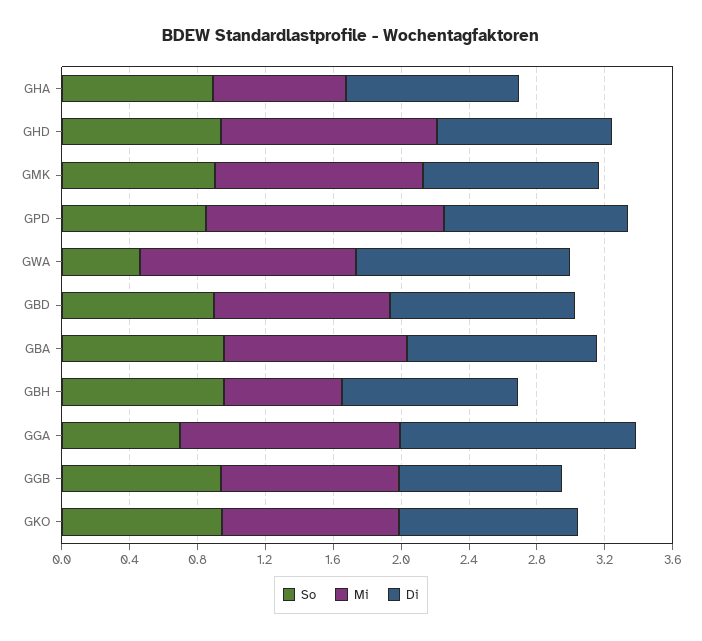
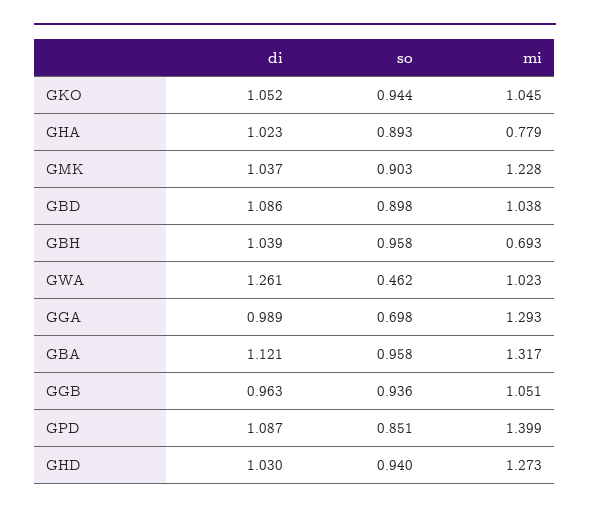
  {
    "So": {
      "GHA": 0.893,
      "GHD": 0.94,
      "GMK": 0.903,
      "GPD": 0.851,
      "GWA": 0.462,
      "GBD": 0.898,
      "GBA": 0.958,
      "GBH": 0.958,
      "GGA": 0.698,
      "GGB": 0.936,
      "GKO": 0.944
    },
    "Mi": {
      "GHA": 0.779,
      "GHD": 1.273,
      "GMK": 1.228,
      "GPD": 1.399,
-     "GWA": 1.3,
+     "GWA": 1.023,
      "GBD": 1.038,
-     "GBA": 1.1,
+     "GBA": 1.317,
      "GBH": 0.693,
      "GGA": 1.293,
      "GGB": 1.051,
      "GKO": 1.045
    },
    "Di": {
      "GHA": 1.023,
      "GHD": 1.03,
      "GMK": 1.037,
      "GPD": 1.087,
      "GWA": 1.261,
      "GBD": 1.086,
      "GBA": 1.121,
      "GBH": 1.039,
-     "GGA": 1.4,
+     "GGA": 0.989,
      "GGB": 0.963,
      "GKO": 1.052
    }
  }

